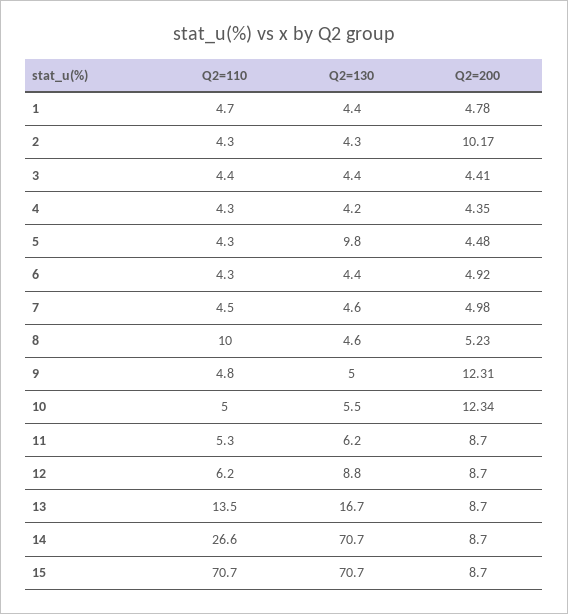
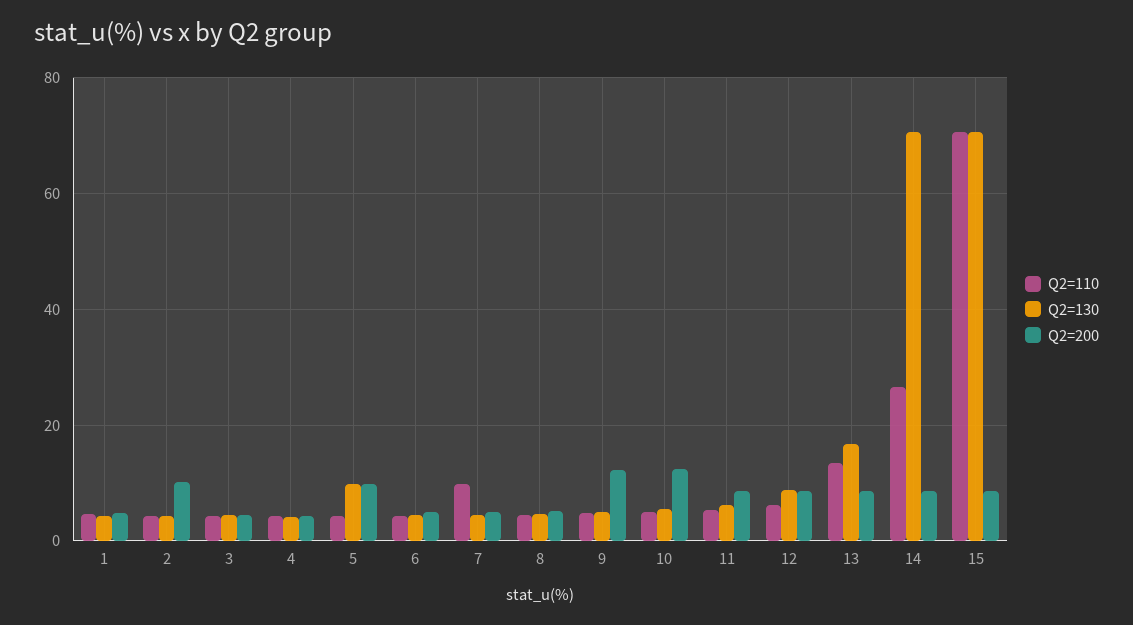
  {
    "Q2=110": {
      "1": 4.7,
      "2": 4.3,
      "3": 4.4,
      "4": 4.3,
      "5": 4.3,
      "6": 4.3,
-     "7": 4.5,
+     "7": 10,
-     "8": 10,
+     "8": 4,
      "9": 4.8,
      "10": 5,
      "11": 5.3,
      "12": 6.2,
      "13": 13.5,
      "14": 26.6,
      "15": 70.7
    },
    "Q2=130": {
      "1": 4.4,
      "2": 4.3,
      "3": 4.4,
      "4": 4.2,
      "5": 9.8,
      "6": 4.4,
      "7": 4.6,
      "8": 4.6,
      "9": 5,
      "10": 5.5,
      "11": 6.2,
      "12": 8.8,
      "13": 16.7,
      "14": 70.7,
      "15": 70.7
    },
    "Q2=200": {
      "1": 4.78,
      "2": 10.17,
      "3": 4.41,
      "4": 4.35,
-     "5": 4.48,
+     "5": 10,
      "6": 4.92,
      "7": 4.98,
      "8": 5.23,
      "9": 12.31,
      "10": 12.34,
      "11": 8.7,
      "12": 8.7,
      "13": 8.7,
      "14": 8.7,
      "15": 8.7
    }
  }

